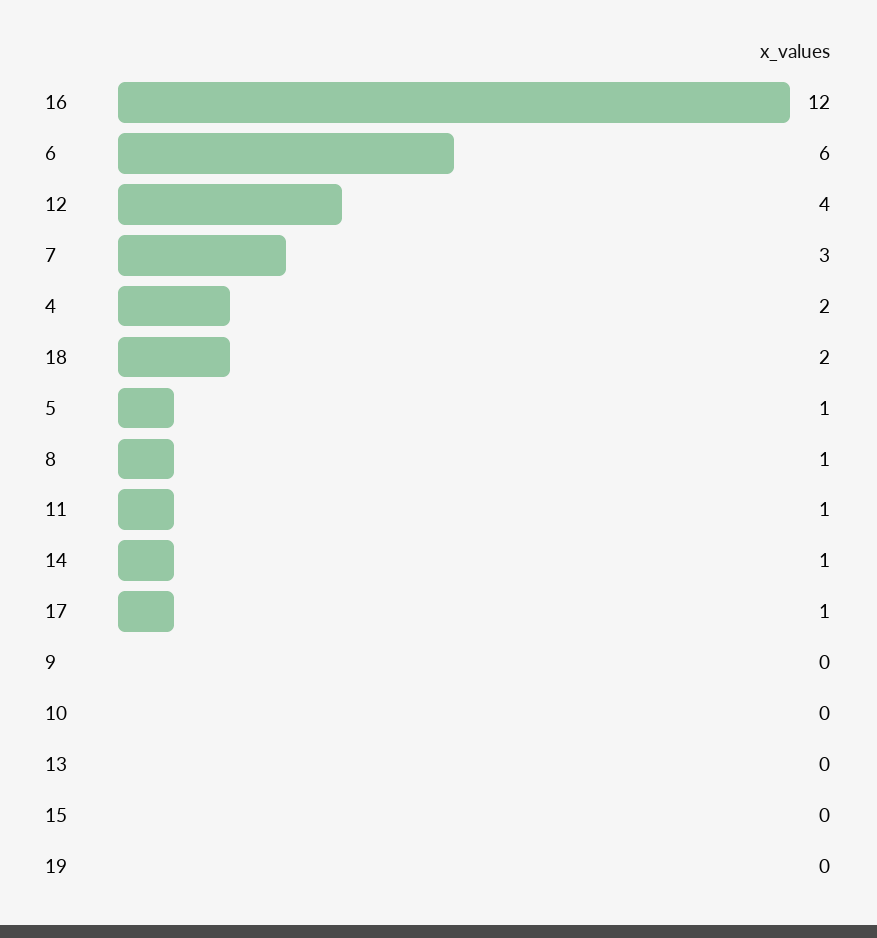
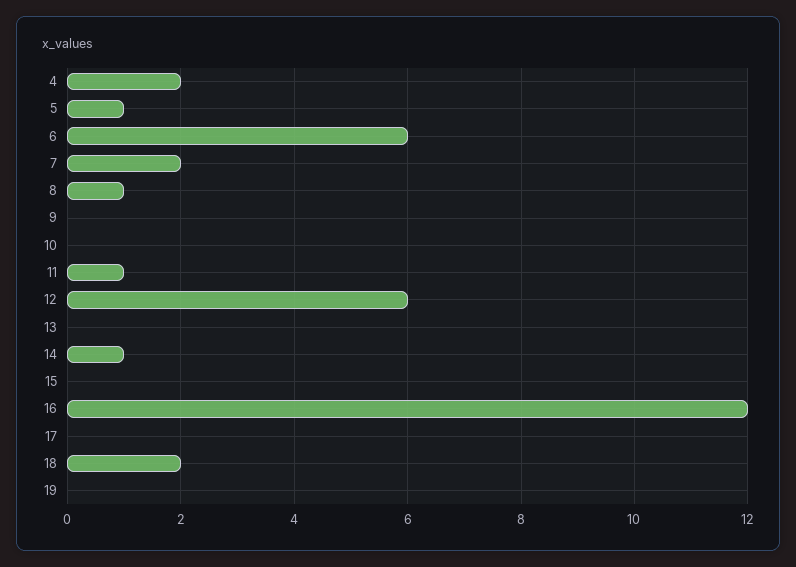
  {
    "16": 12,
    "6": 6,
-   "12": 4,
+   "12": 6,
-   "7": 3,
+   "7": 2,
    "4": 2,
    "18": 2,
    "5": 1,
    "8": 1,
    "11": 1,
    "14": 1,
-   "17": 1,
+   "17": 0,
    "9": 0,
    "10": 0,
    "13": 0,
    "15": 0,
    "19": 0
  }

